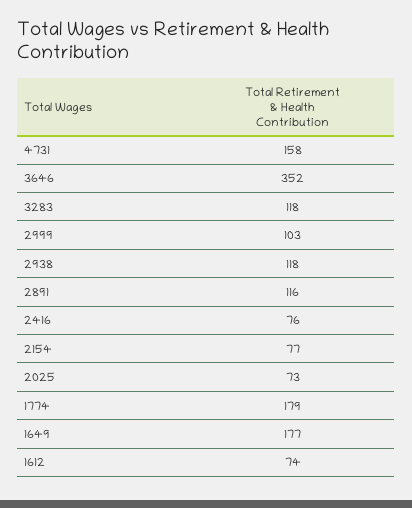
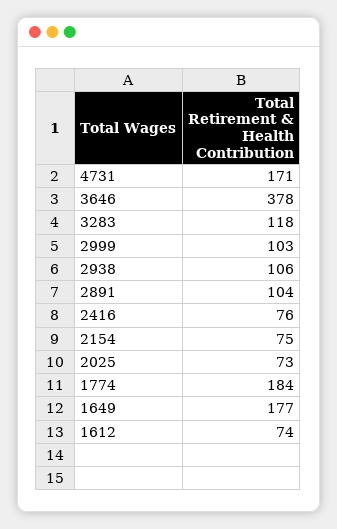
  {
-   "4731": 158,
+   "4731": 171,
-   "3646": 352,
+   "3646": 378,
    "3283": 118,
    "2999": 103,
-   "2938": 118,
+   "2938": 106,
-   "2891": 116,
+   "2891": 104,
    "2416": 76,
-   "2154": 77,
+   "2154": 75,
    "2025": 73,
-   "1774": 179,
+   "1774": 184,
    "1649": 177,
    "1612": 74
  }

